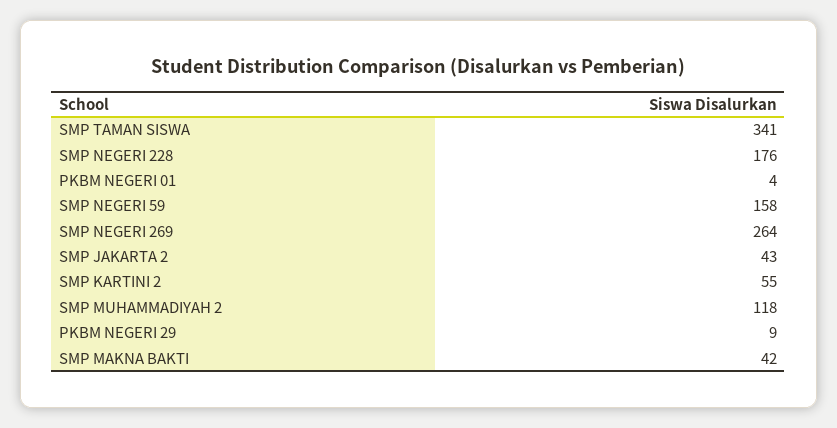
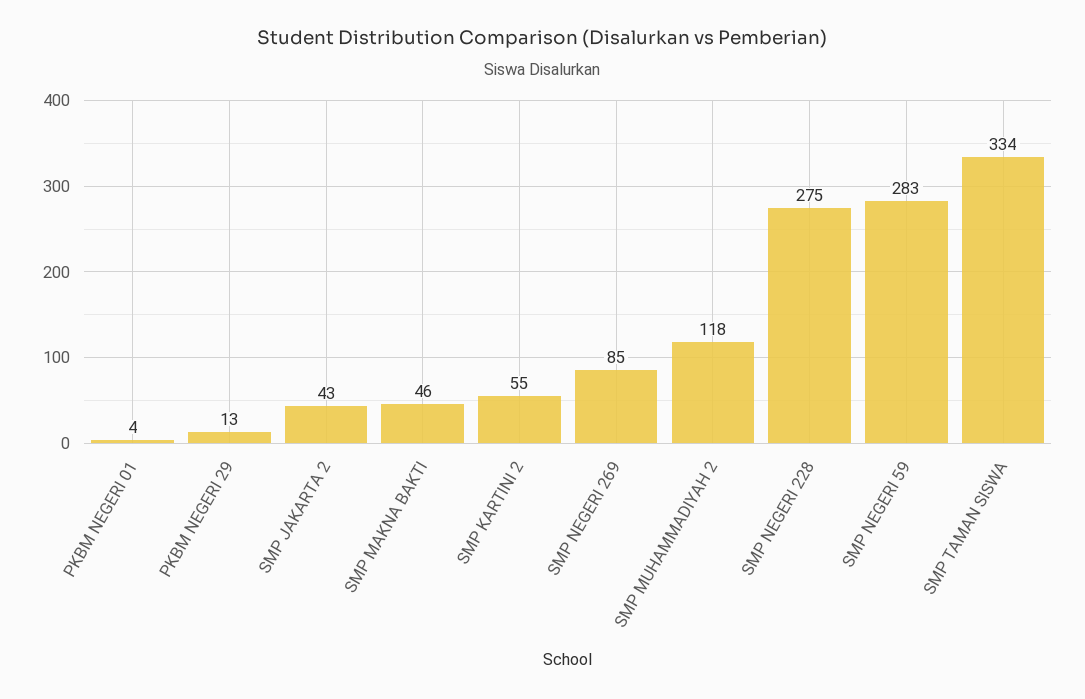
  {
-   "SMP TAMAN SISWA": 341,
+   "SMP TAMAN SISWA": 334,
-   "SMP NEGERI 228": 176,
+   "SMP NEGERI 228": 275,
    "PKBM NEGERI 01": 4,
-   "SMP NEGERI 59": 158,
+   "SMP NEGERI 59": 283,
-   "SMP NEGERI 269": 264,
+   "SMP NEGERI 269": 85,
    "SMP JAKARTA 2": 43,
    "SMP KARTINI 2": 55,
    "SMP MUHAMMADIYAH 2": 118,
-   "PKBM NEGERI 29": 9,
+   "PKBM NEGERI 29": 13,
-   "SMP MAKNA BAKTI": 42
+   "SMP MAKNA BAKTI": 46
  }

